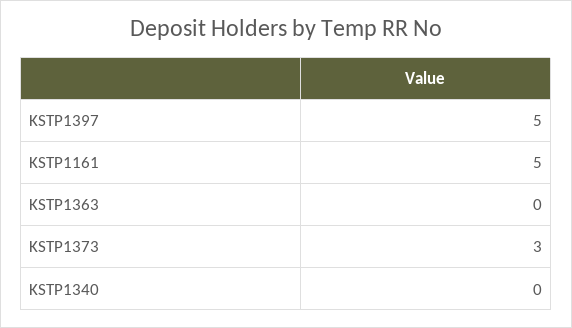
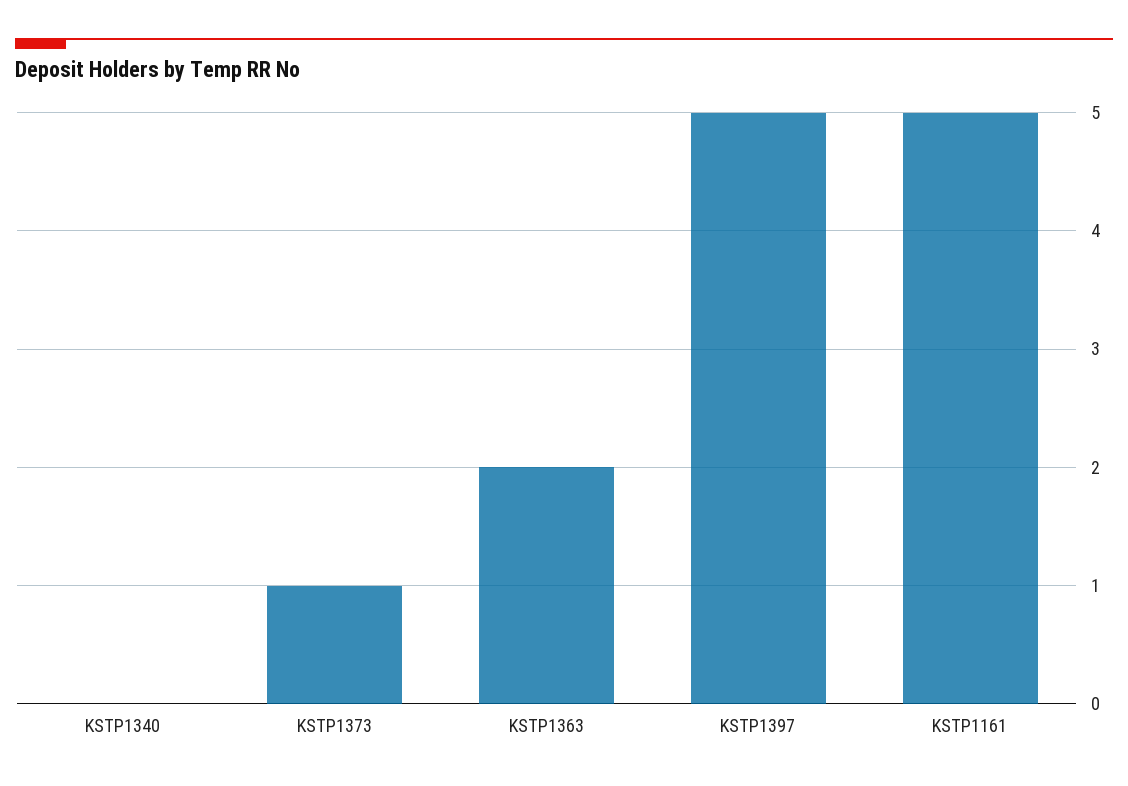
  {
    "KSTP1397": 5,
    "KSTP1161": 5,
-   "KSTP1363": 0,
+   "KSTP1363": 2,
-   "KSTP1373": 3,
+   "KSTP1373": 1,
    "KSTP1340": 0
  }

